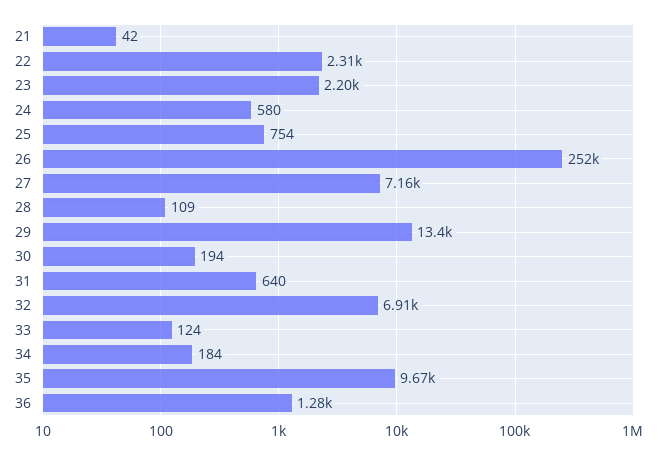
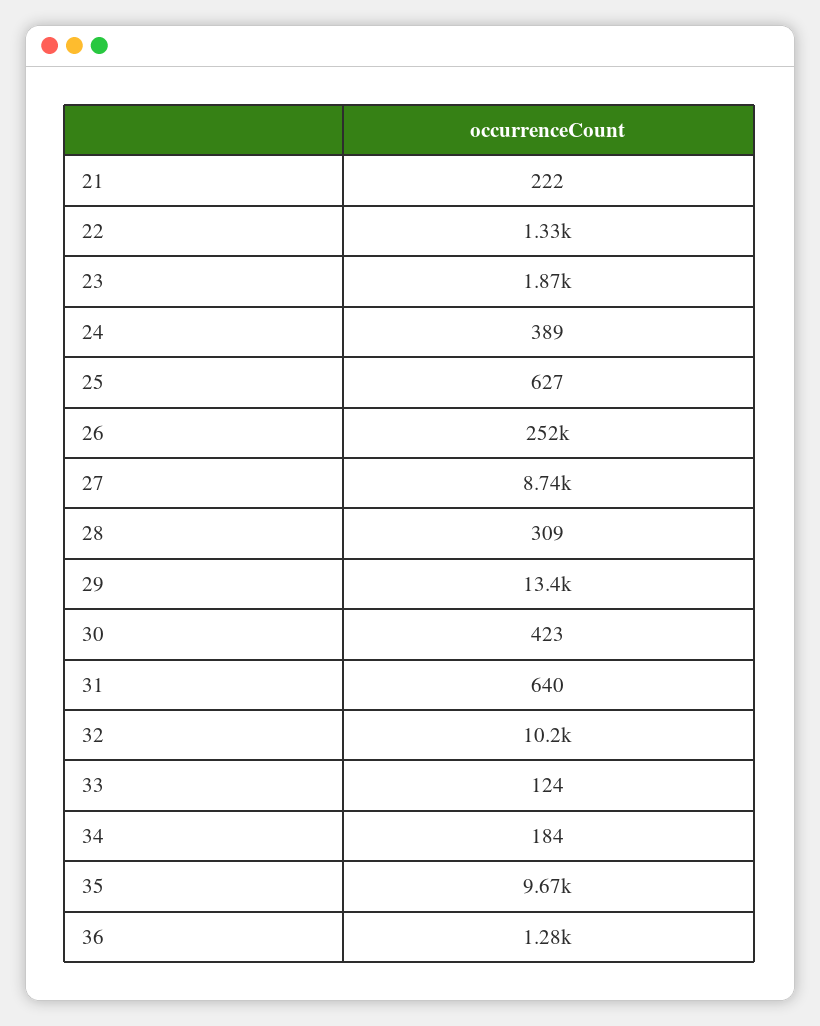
  {
-   "21": 42,
+   "21": 222,
-   "22": 2310,
+   "22": 1330,
-   "23": 2200,
+   "23": 1870,
-   "24": 580,
+   "24": 389,
-   "25": 754,
+   "25": 627,
    "26": 252000,
-   "27": 7160,
+   "27": 8740,
-   "28": 109,
+   "28": 309,
    "29": 13400,
-   "30": 194,
+   "30": 423,
    "31": 640,
-   "32": 6910,
+   "32": 10200,
    "33": 124,
    "34": 184,
    "35": 9670,
    "36": 1280
  }

